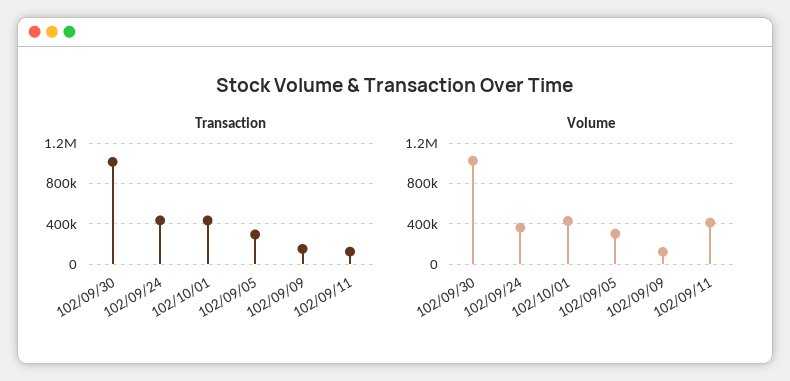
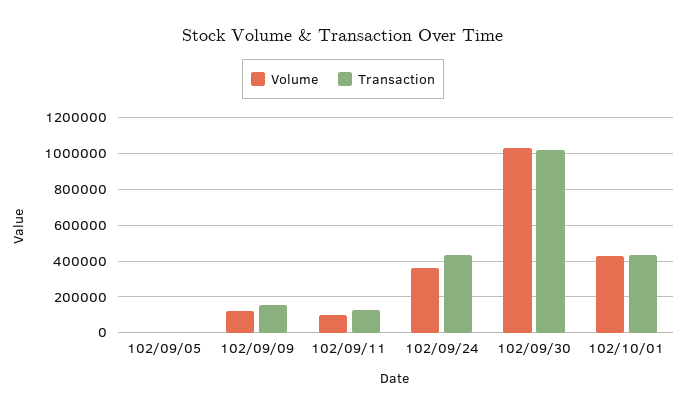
  {
    "Transaction": {
      "102/09/30": 1000000,
      "102/09/24": 450000,
      "102/10/01": 450000,
-     "102/09/05": 300000,
+     "102/09/05": 0,
      "102/09/09": 150000,
      "102/09/11": 150000
    },
    "Volume": {
      "102/09/30": 1050000,
      "102/09/24": 350000,
      "102/10/01": 450000,
-     "102/09/05": 300000,
+     "102/09/05": 0,
      "102/09/09": 100000,
-     "102/09/11": 400000
+     "102/09/11": 100000
    }
  }

